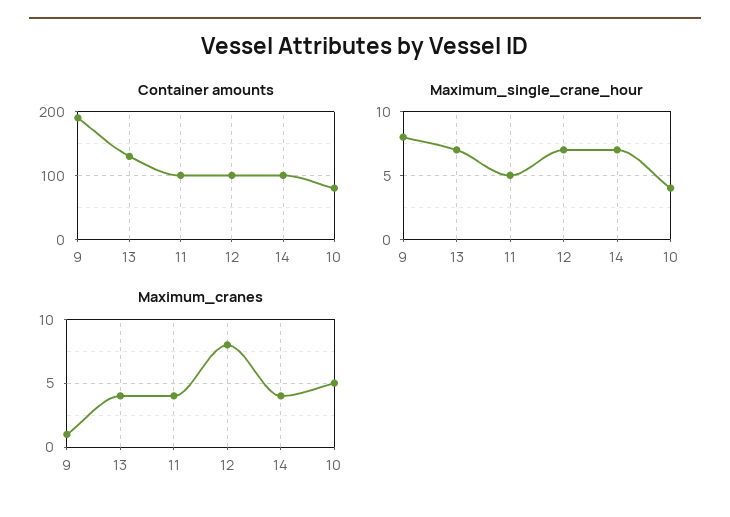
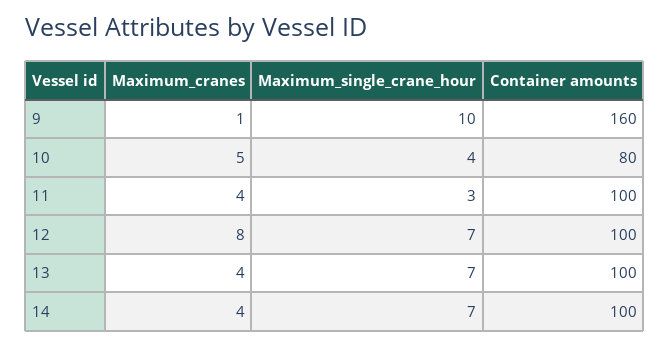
  {
    "Container amounts": {
-     "9": 190,
+     "9": 160,
-     "13": 130,
+     "13": 100,
      "11": 100,
      "12": 100,
      "14": 100,
      "10": 80
    },
    "Maximum_single_crane_hour": {
-     "9": 8,
+     "9": 10,
      "13": 7,
-     "11": 5,
+     "11": 3,
      "12": 7,
      "14": 7,
      "10": 4
    },
    "Maximum_cranes": {
      "9": 1,
      "13": 4,
      "11": 4,
      "12": 8,
      "14": 4,
      "10": 5
    }
  }

